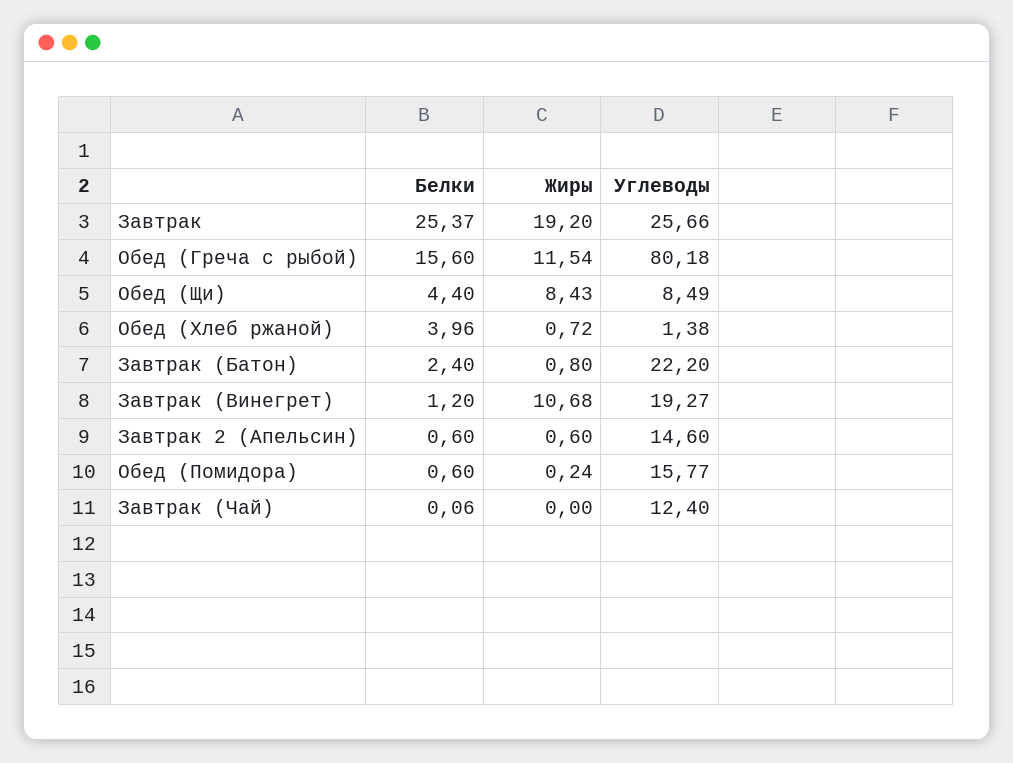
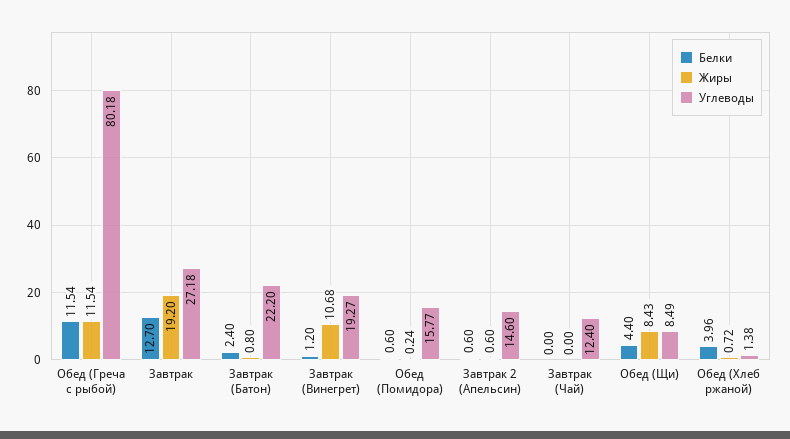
  {
    "Белки": {
-     "Завтрак": 25.37,
+     "Завтрак": 12.7,
-     "Обед (Греча с рыбой)": 15.6,
+     "Обед (Греча с рыбой)": 11.54,
      "Обед (Щи)": 4.4,
      "Обед (Хлеб ржаной)": 3.96,
      "Завтрак (Батон)": 2.4,
      "Завтрак (Винегрет)": 1.2,
      "Завтрак 2 (Апельсин)": 0.6,
      "Обед (Помидора)": 0.6,
-     "Завтрак (Чай)": 0.06
+     "Завтрак (Чай)": 0
    },
    "Жиры": {
      "Завтрак": 19.2,
      "Обед (Греча с рыбой)": 11.54,
      "Обед (Щи)": 8.43,
      "Обед (Хлеб ржаной)": 0.72,
      "Завтрак (Батон)": 0.8,
      "Завтрак (Винегрет)": 10.68,
      "Завтрак 2 (Апельсин)": 0.6,
      "Обед (Помидора)": 0.24,
      "Завтрак (Чай)": 0
    },
    "Углеводы": {
-     "Завтрак": 25.66,
+     "Завтрак": 27.18,
      "Обед (Греча с рыбой)": 80.18,
      "Обед (Щи)": 8.49,
      "Обед (Хлеб ржаной)": 1.38,
      "Завтрак (Батон)": 22.2,
      "Завтрак (Винегрет)": 19.27,
      "Завтрак 2 (Апельсин)": 14.6,
      "Обед (Помидора)": 15.77,
      "Завтрак (Чай)": 12.4
    }
  }

